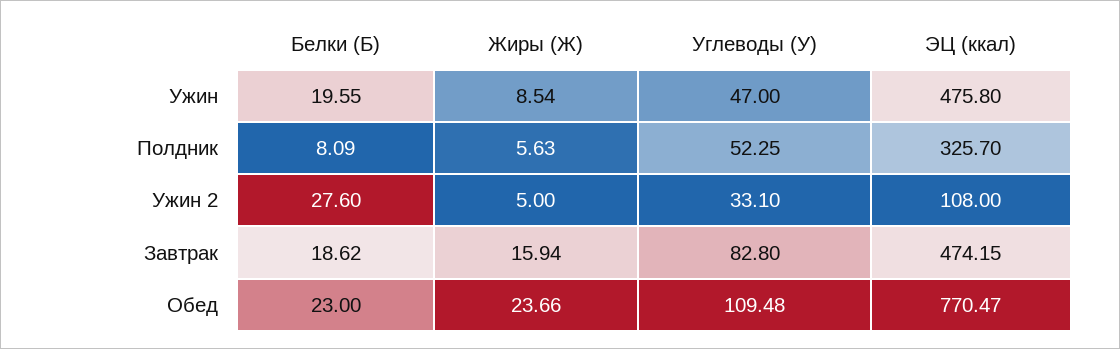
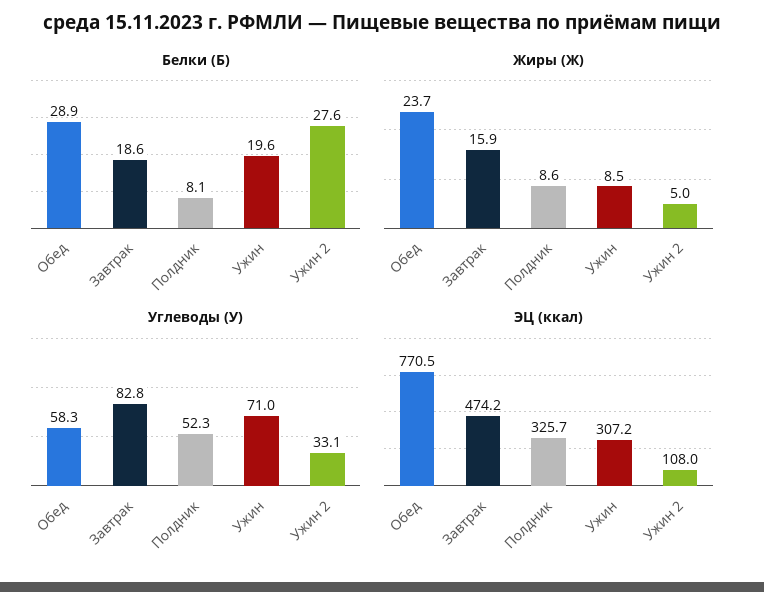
  {
    "Белки (Б)": {
      "Ужин": 19.55,
      "Полдник": 8.09,
      "Ужин 2": 27.6,
      "Завтрак": 18.62,
-     "Обед": 23
+     "Обед": 28.9
    },
    "Жиры (Ж)": {
      "Ужин": 8.54,
-     "Полдник": 5.63,
+     "Полдник": 8.6,
      "Ужин 2": 5,
      "Завтрак": 15.94,
      "Обед": 23.66
    },
    "Углеводы (У)": {
-     "Ужин": 47,
+     "Ужин": 71,
      "Полдник": 52.25,
      "Ужин 2": 33.1,
      "Завтрак": 82.8,
-     "Обед": 109.48
+     "Обед": 58.3
    },
    "ЭЦ (ккал)": {
-     "Ужин": 475.8,
+     "Ужин": 307.2,
      "Полдник": 325.7,
      "Ужин 2": 108,
      "Завтрак": 474.15,
      "Обед": 770.47
    }
  }

